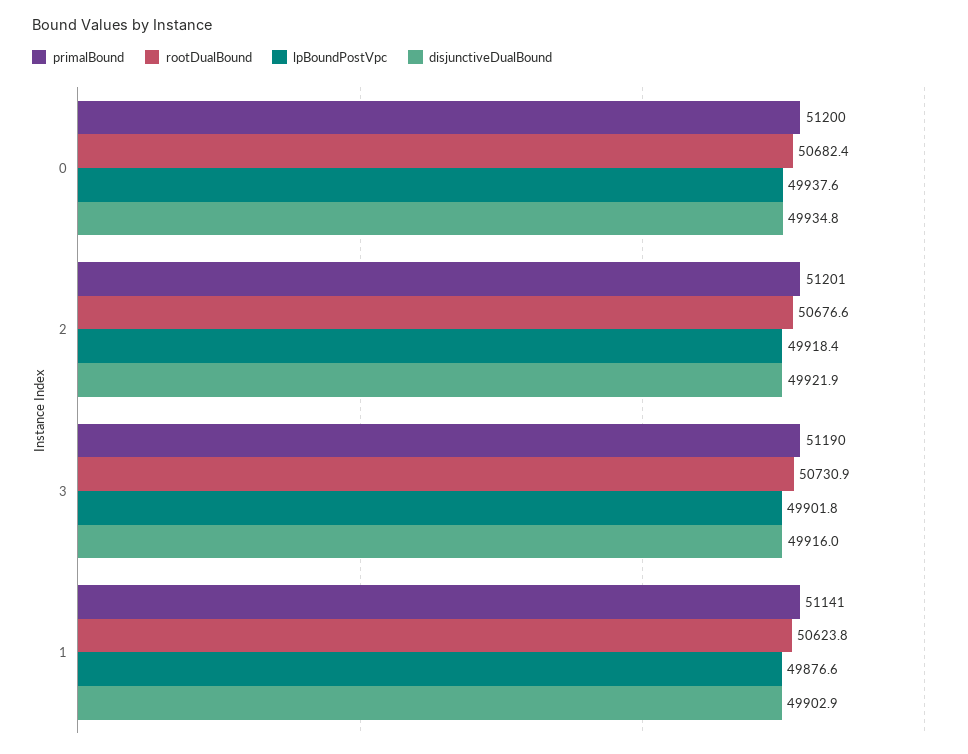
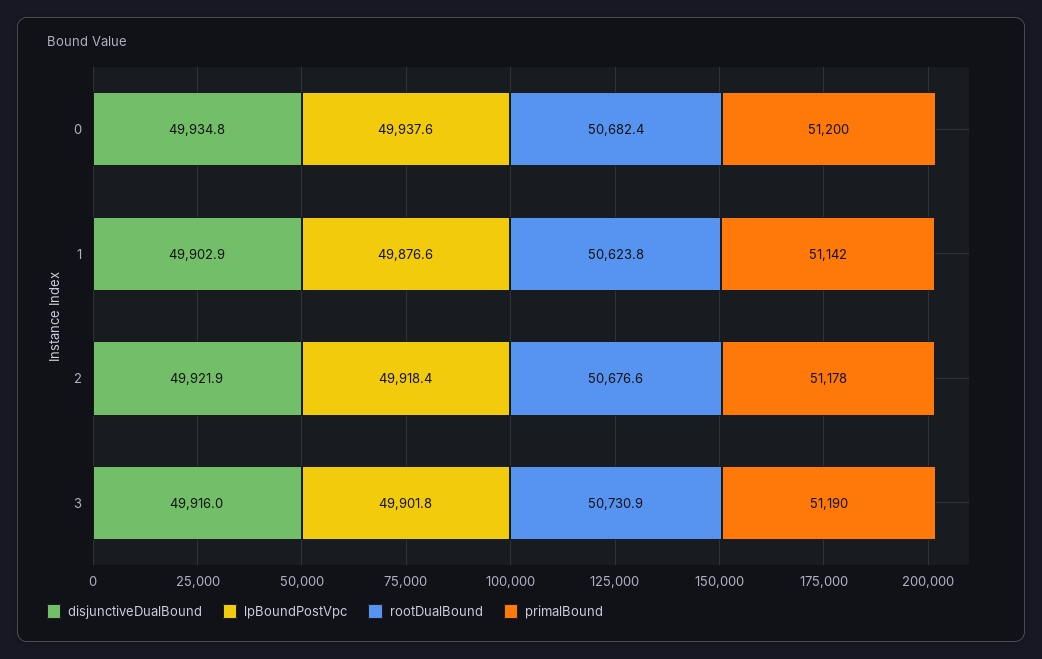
  {
    "primalBound": {
      "0": 51200,
-     "2": 51201,
+     "2": 51178,
      "3": 51190,
-     "1": 51141
+     "1": 51142
    },
    "rootDualBound": {
      "0": 50682.4,
      "2": 50676.6,
      "3": 50730.9,
      "1": 50623.8
    },
    "lpBoundPostVpc": {
      "0": 49937.6,
      "2": 49918.4,
      "3": 49901.8,
      "1": 49876.6
    },
    "disjunctiveDualBound": {
      "0": 49934.8,
      "2": 49921.9,
      "3": 49916,
      "1": 49902.9
    }
  }

